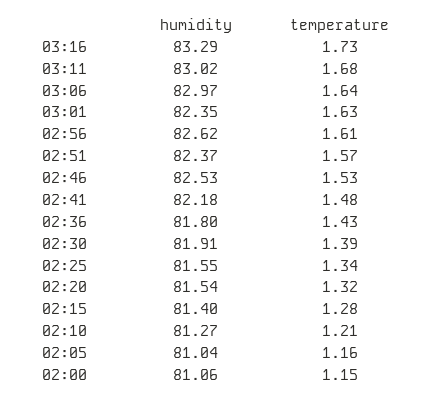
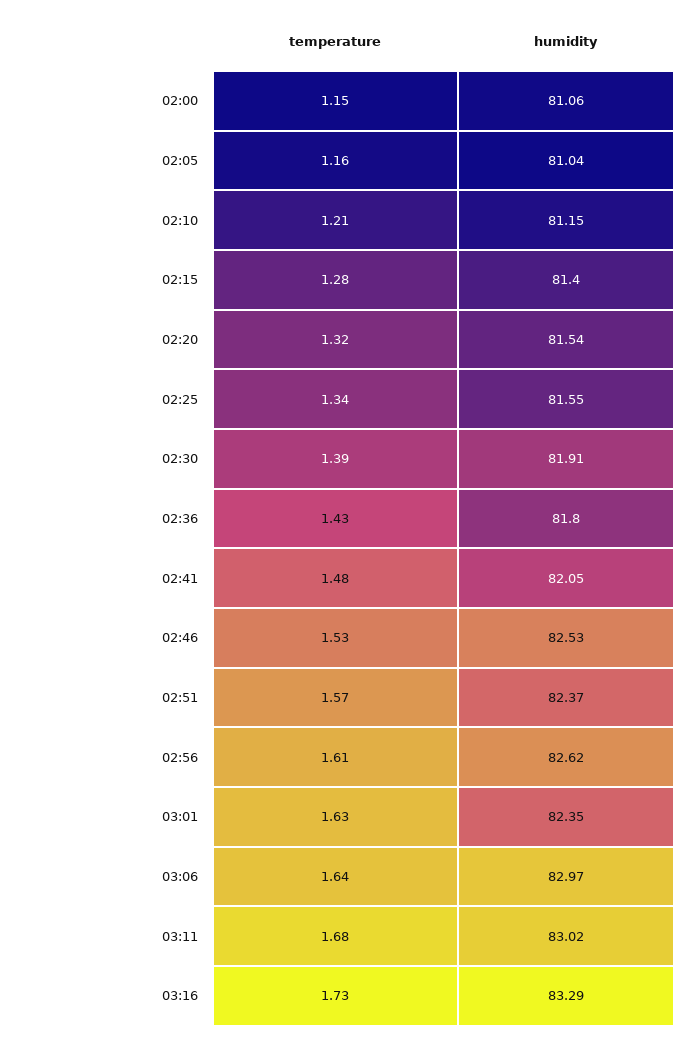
  {
    "humidity": {
      "03:16": 83.29,
      "03:11": 83.02,
      "03:06": 82.97,
      "03:01": 82.35,
      "02:56": 82.62,
      "02:51": 82.37,
      "02:46": 82.53,
-     "02:41": 82.18,
+     "02:41": 82.05,
      "02:36": 81.8,
      "02:30": 81.91,
      "02:25": 81.55,
      "02:20": 81.54,
      "02:15": 81.4,
-     "02:10": 81.27,
+     "02:10": 81.15,
      "02:05": 81.04,
      "02:00": 81.06
    },
    "temperature": {
      "03:16": 1.73,
      "03:11": 1.68,
      "03:06": 1.64,
      "03:01": 1.63,
      "02:56": 1.61,
      "02:51": 1.57,
      "02:46": 1.53,
      "02:41": 1.48,
      "02:36": 1.43,
      "02:30": 1.39,
      "02:25": 1.34,
      "02:20": 1.32,
      "02:15": 1.28,
      "02:10": 1.21,
      "02:05": 1.16,
      "02:00": 1.15
    }
  }

